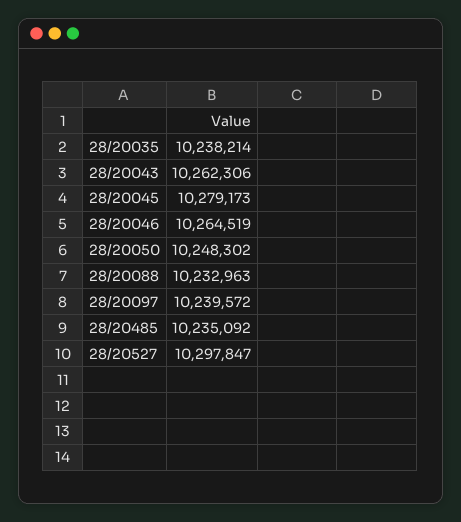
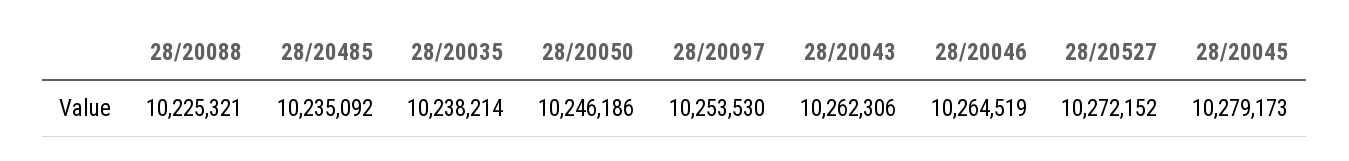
  {
    "28/20035": 10238214,
    "28/20043": 10262306,
    "28/20045": 10279173,
    "28/20046": 10264519,
-   "28/20050": 10248302,
+   "28/20050": 10246186,
-   "28/20088": 10232963,
+   "28/20088": 10225321,
-   "28/20097": 10239572,
+   "28/20097": 10253530,
    "28/20485": 10235092,
-   "28/20527": 10297847
+   "28/20527": 10272152
  }

